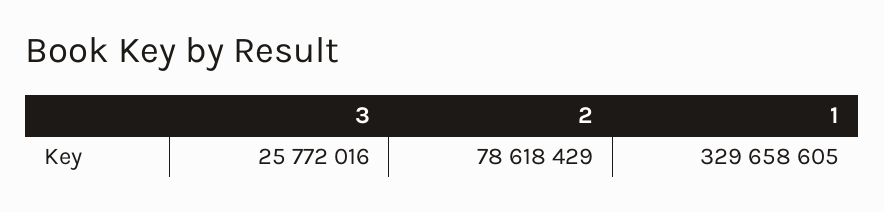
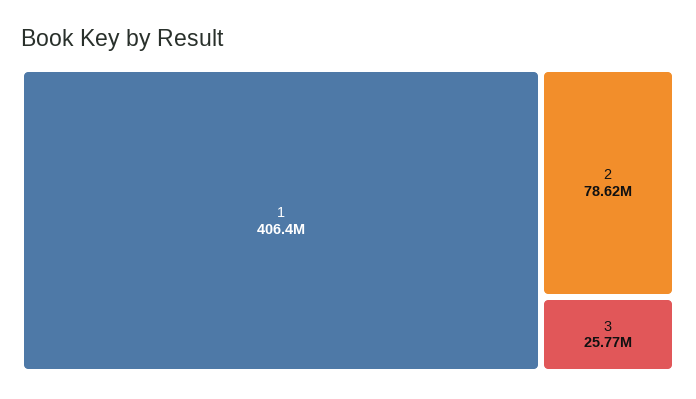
  {
    "3": 25772016,
    "2": 78618429,
-   "1": 329658605
+   "1": 406400000
  }

